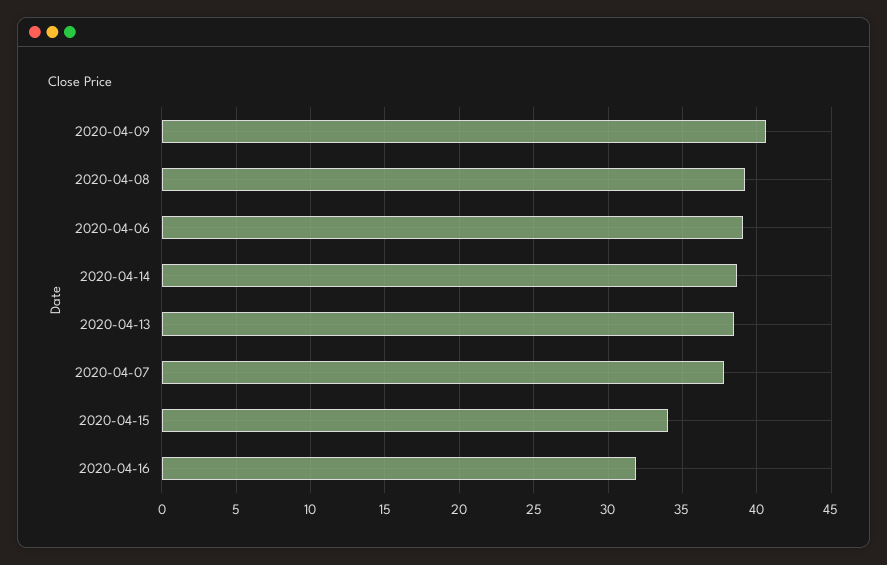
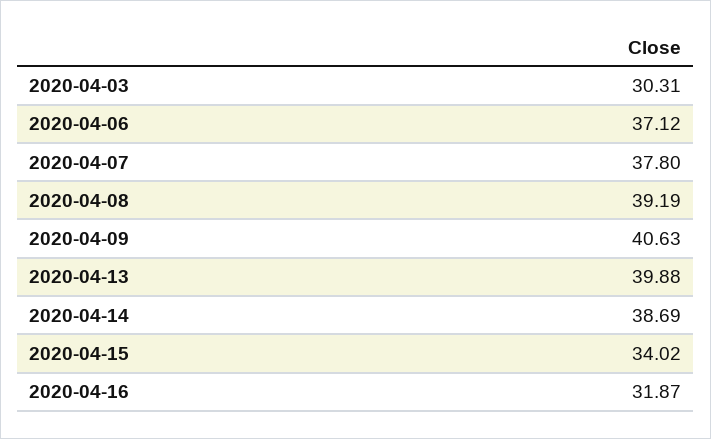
  {
    "2020-04-09": 40.63,
    "2020-04-08": 39.19,
-   "2020-04-06": 39,
+   "2020-04-06": 37.12,
    "2020-04-14": 38.69,
-   "2020-04-13": 38.5,
+   "2020-04-13": 39.88,
    "2020-04-07": 37.8,
    "2020-04-15": 34.02,
-   "2020-04-16": 31.87
+   "2020-04-16": 31.87,
+   "2020-04-03": 30.31
  }

